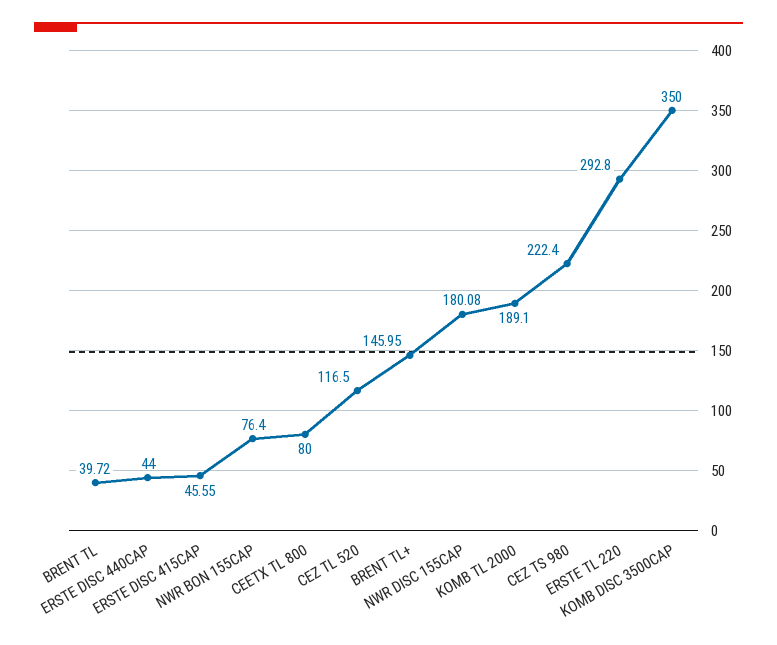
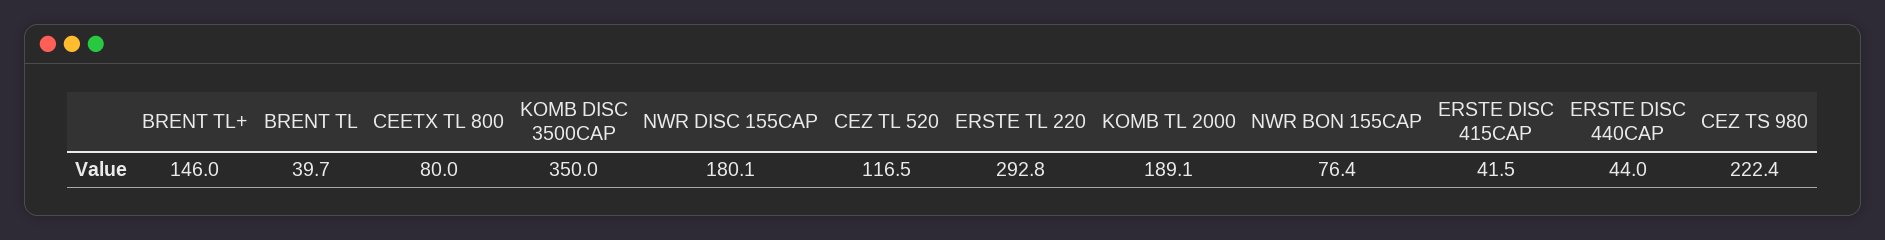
  {
    "BRENT TL": 39.72,
    "ERSTE DISC 440CAP": 44,
-   "ERSTE DISC 415CAP": 45.55,
+   "ERSTE DISC 415CAP": 41.5,
    "NWR BON 155CAP": 76.4,
    "CEETX TL 800": 80,
    "CEZ TL 520": 116.5,
    "BRENT TL+": 145.95,
    "NWR DISC 155CAP": 180.08,
    "KOMB TL 2000": 189.1,
    "CEZ TS 980": 222.4,
    "ERSTE TL 220": 292.8,
    "KOMB DISC 3500CAP": 350
  }

